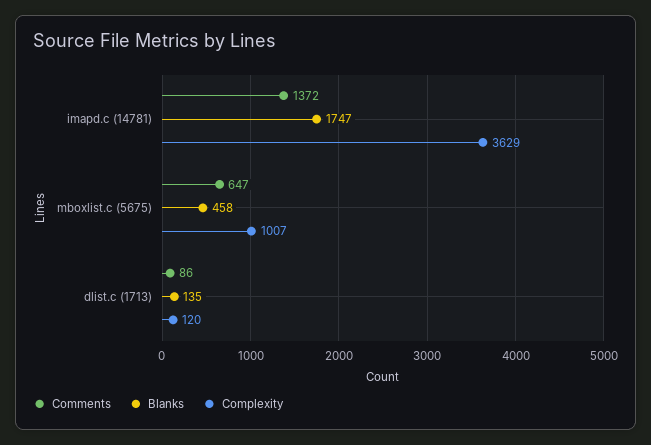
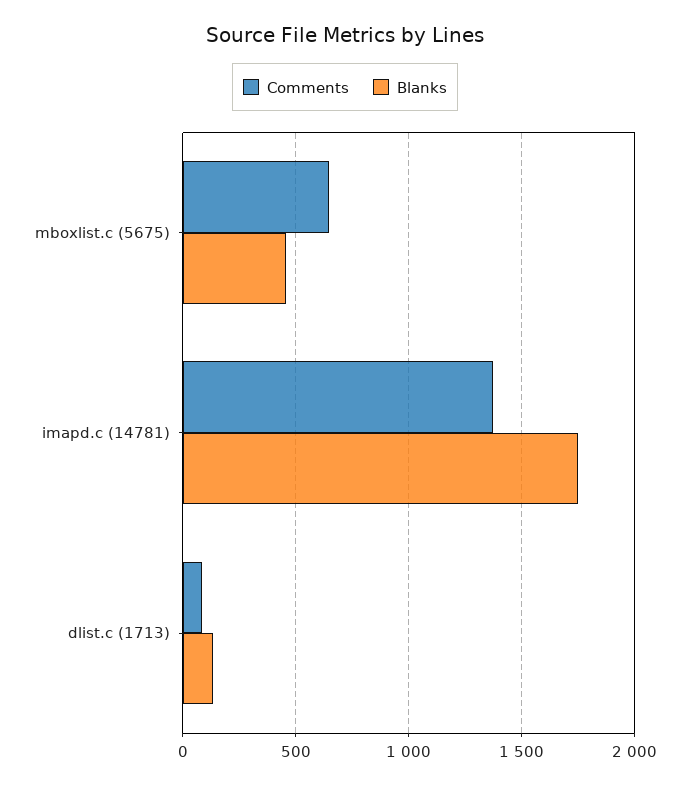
  {
    "Comments": {
      "imapd.c (14781)": 1372,
      "mboxlist.c (5675)": 647,
      "dlist.c (1713)": 86
    },
    "Blanks": {
      "imapd.c (14781)": 1747,
      "mboxlist.c (5675)": 458,
      "dlist.c (1713)": 135
-   },
+   }
-   "Complexity": {
-     "imapd.c (14781)": 3629,
-     "mboxlist.c (5675)": 1007,
-     "dlist.c (1713)": 120
-   }
  }

